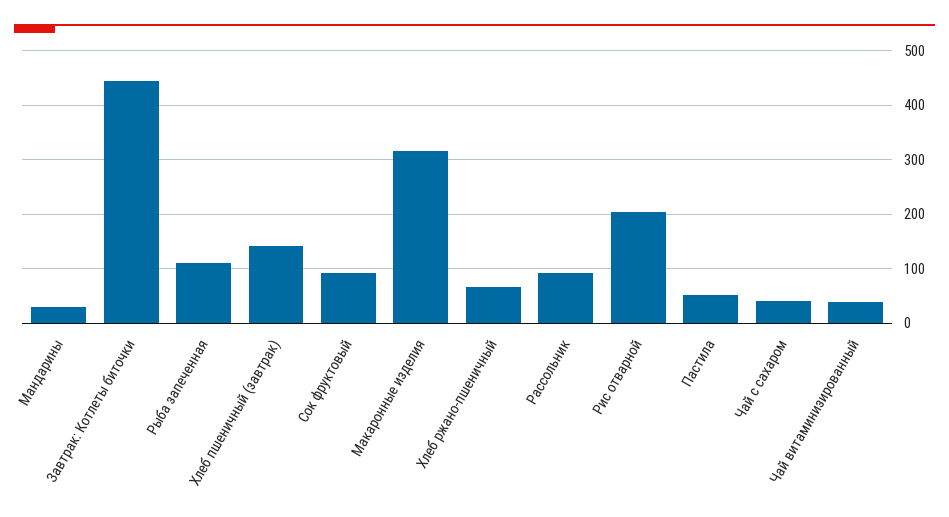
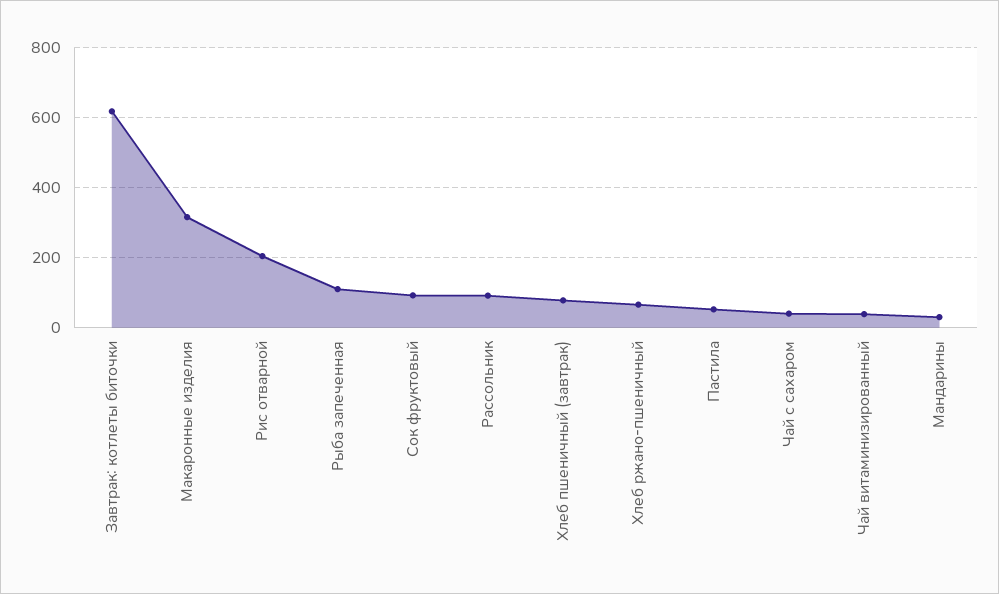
  {
    "Мандарины": 40,
-   "Завтрак: Котлеты биточки": 440,
+   "Завтрак: Котлеты биточки": 620,
    "Рыба запеченная": 120,
-   "Хлеб пшеничный (завтрак)": 140,
+   "Хлеб пшеничный (завтрак)": 80,
    "Сок фруктовый": 100,
    "Макаронные изделия": 320,
    "Хлеб ржано-пшеничный": 60,
    "Рассольник": 100,
    "Рис отварной": 200,
    "Пастила": 60,
    "Чай с сахаром": 40,
    "Чай витаминизированный": 40
  }

